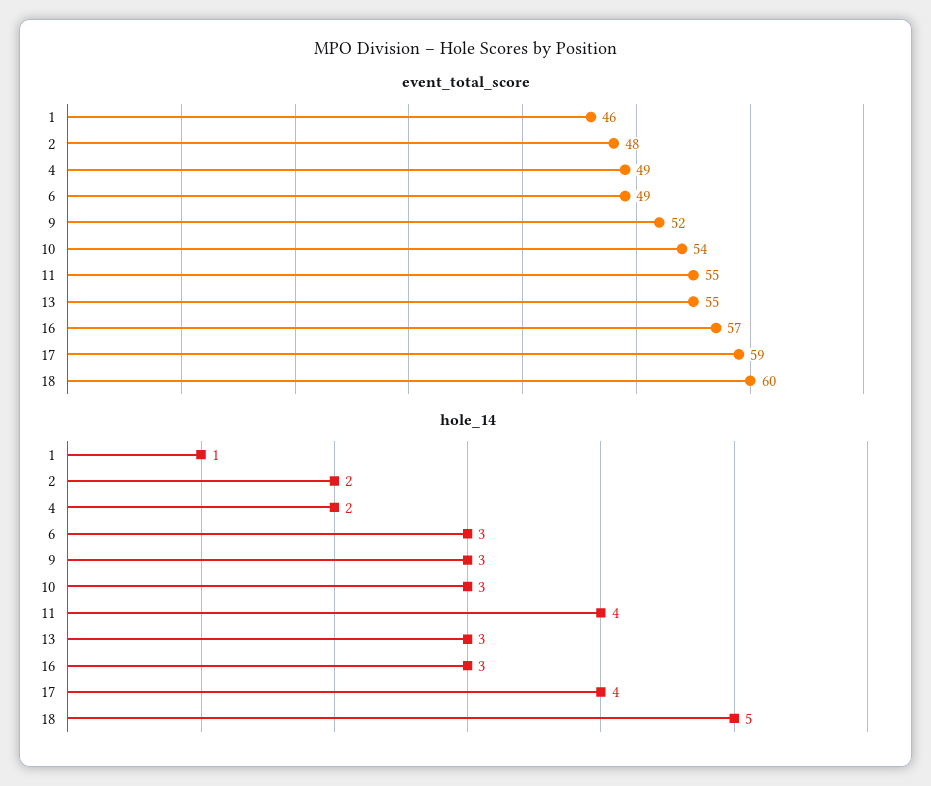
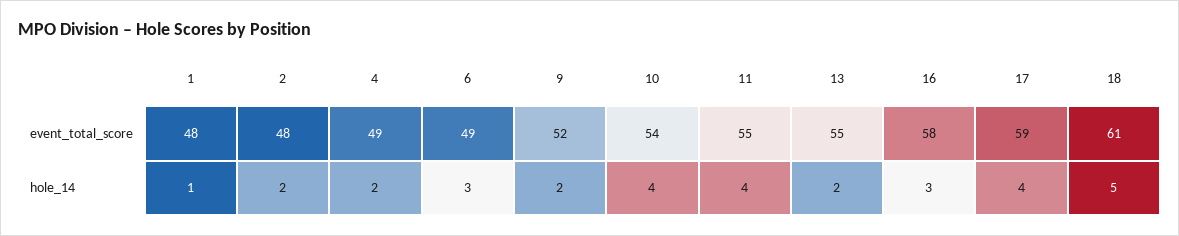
  {
    "event_total_score": {
-     "1": 46,
+     "1": 48,
      "2": 48,
      "4": 49,
      "6": 49,
      "9": 52,
      "10": 54,
      "11": 55,
      "13": 55,
-     "16": 57,
+     "16": 58,
      "17": 59,
-     "18": 60
+     "18": 61
    },
    "hole_14": {
      "1": 1,
      "2": 2,
      "4": 2,
      "6": 3,
-     "9": 3,
+     "9": 2,
-     "10": 3,
+     "10": 4,
      "11": 4,
-     "13": 3,
+     "13": 2,
      "16": 3,
      "17": 4,
      "18": 5
    }
  }

